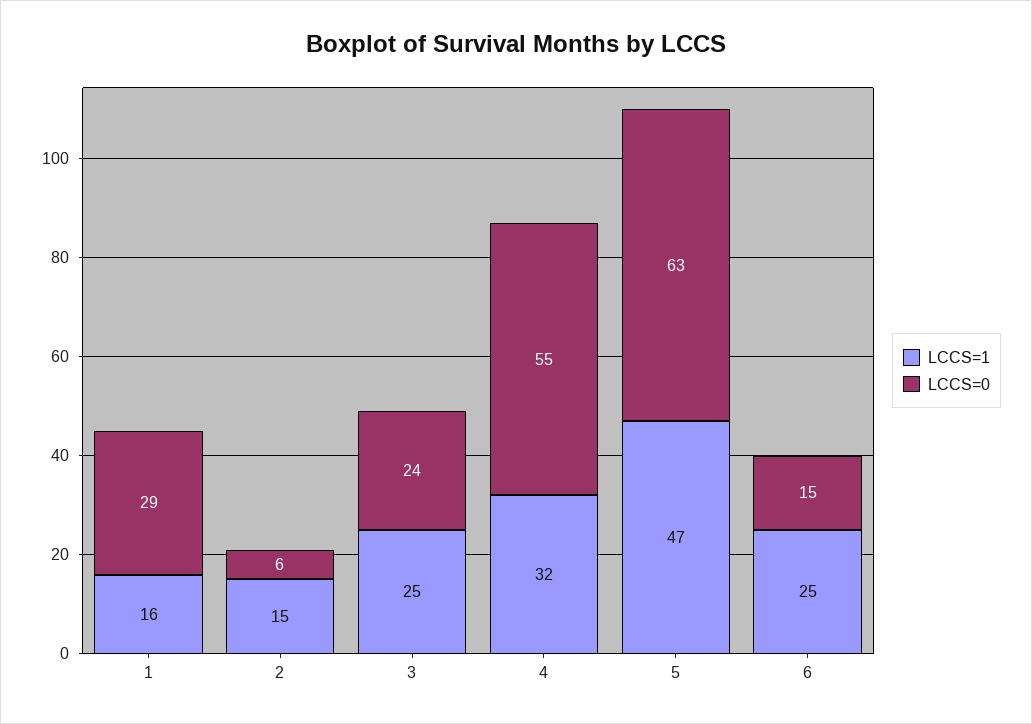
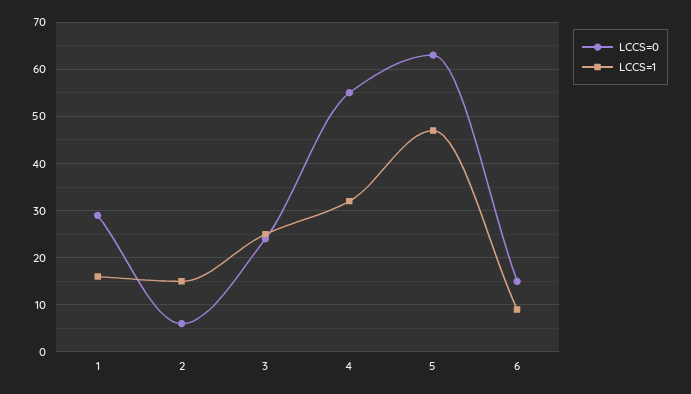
  {
    "LCCS=1": {
      "1": 16,
      "2": 15,
      "3": 25,
      "4": 32,
      "5": 47,
-     "6": 25
+     "6": 10
    },
    "LCCS=0": {
      "1": 29,
      "2": 6,
      "3": 24,
      "4": 55,
      "5": 63,
      "6": 15
    }
  }

